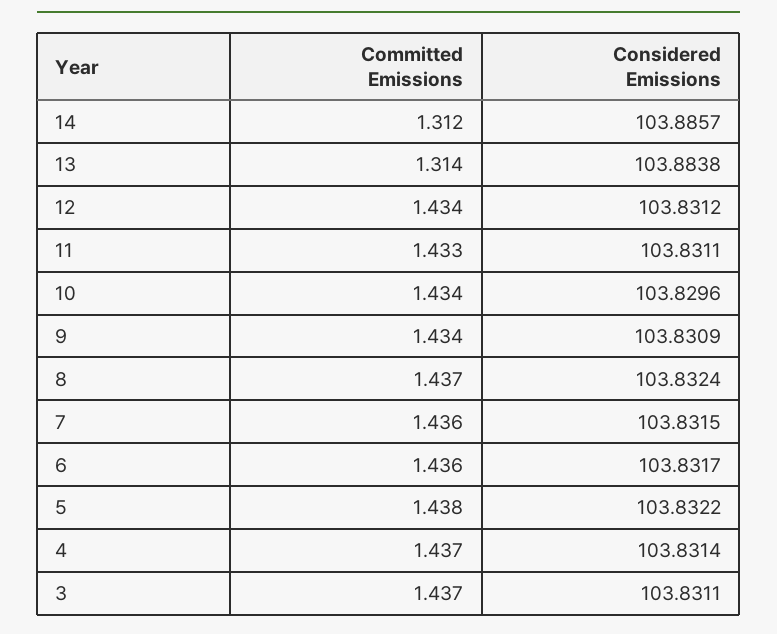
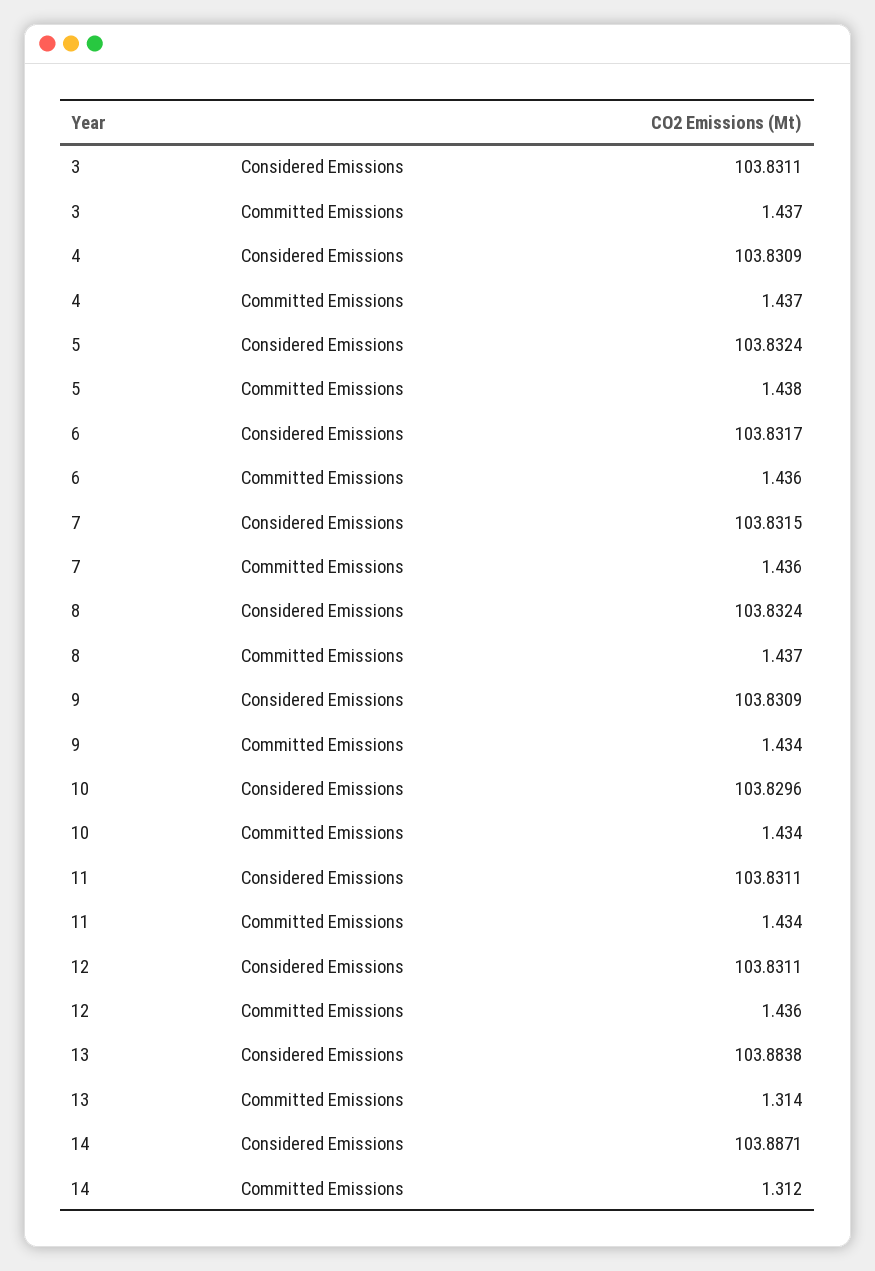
  {
    "Committed Emissions": {
      "14": 1.312,
      "13": 1.314,
-     "12": 1.434,
+     "12": 1.436,
-     "11": 1.433,
+     "11": 1.434,
      "10": 1.434,
      "9": 1.434,
      "8": 1.437,
      "7": 1.436,
      "6": 1.436,
      "5": 1.438,
      "4": 1.437,
      "3": 1.437
    },
    "Considered Emissions": {
-     "14": 103.8857,
+     "14": 103.8871,
      "13": 103.8838,
-     "12": 103.8312,
+     "12": 103.8311,
      "11": 103.8311,
      "10": 103.8296,
      "9": 103.8309,
      "8": 103.8324,
      "7": 103.8315,
      "6": 103.8317,
-     "5": 103.8322,
+     "5": 103.8324,
-     "4": 103.8314,
+     "4": 103.8309,
      "3": 103.8311
    }
  }

